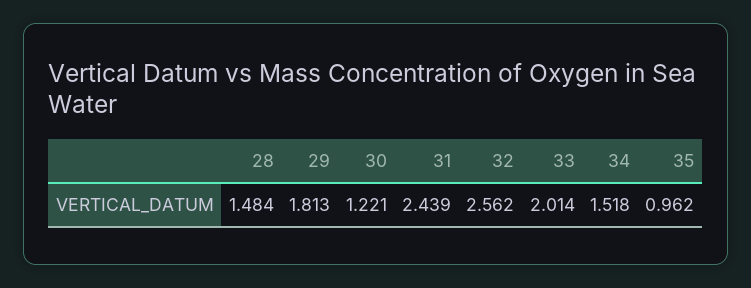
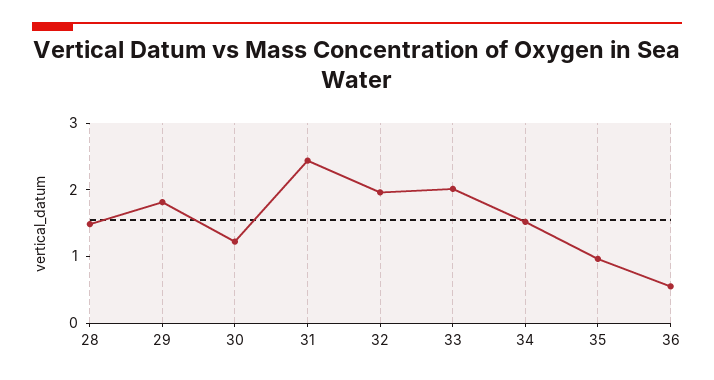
  {
    "28": 1.484,
    "29": 1.813,
    "30": 1.221,
    "31": 2.439,
-   "32": 2.562,
+   "32": 2,
    "33": 2.014,
    "34": 1.518,
-   "35": 0.962
+   "35": 0.962,
+   "36": 0.6
  }

